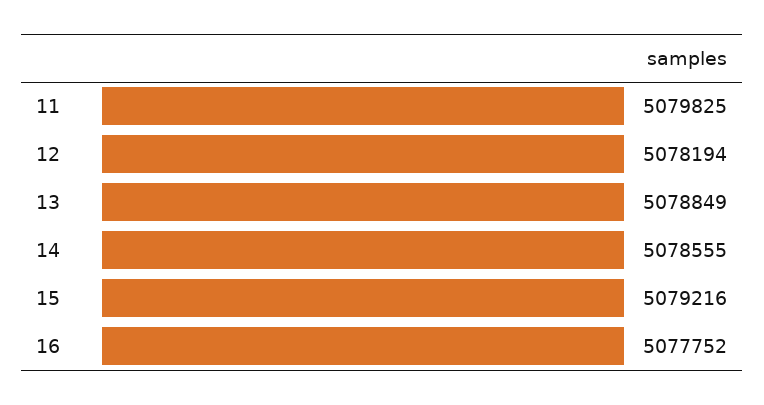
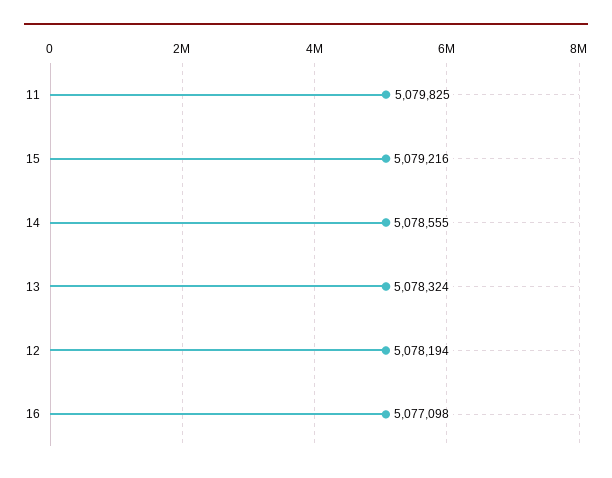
  {
    "11": 5079825,
    "12": 5078194,
-   "13": 5078849,
+   "13": 5078324,
    "14": 5078555,
    "15": 5079216,
-   "16": 5077752
+   "16": 5077098
  }

